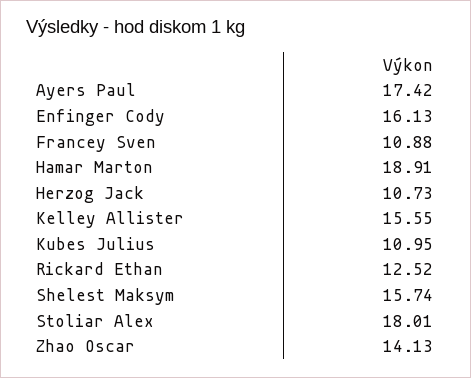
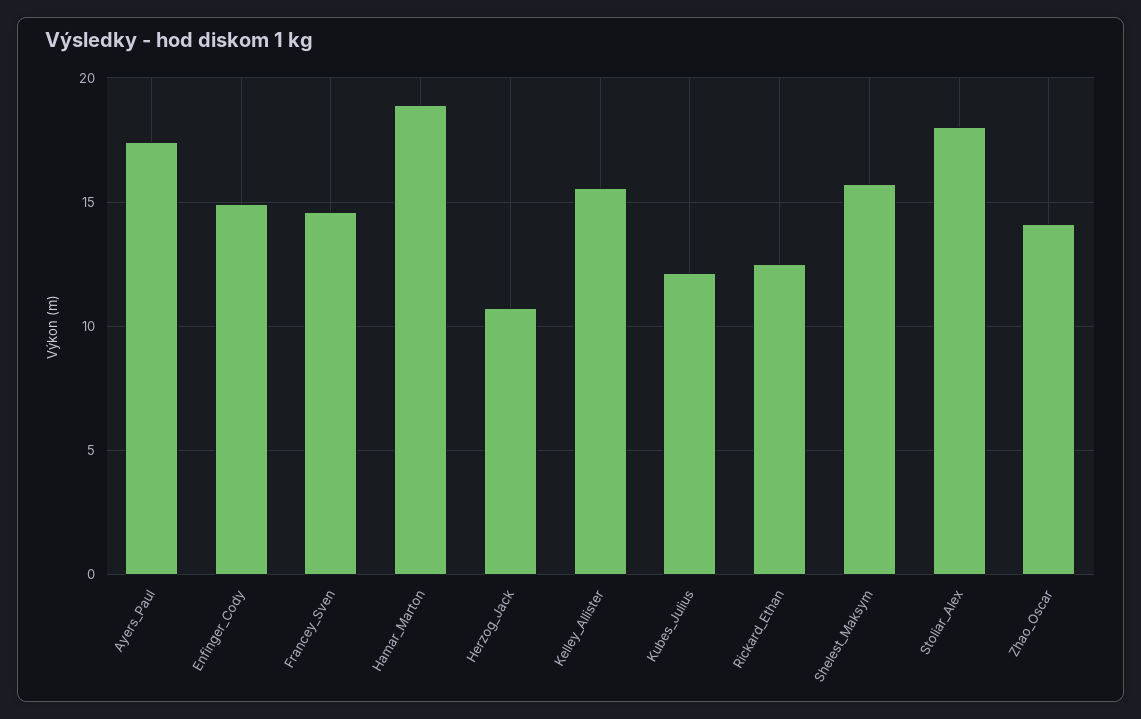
  {
    "Ayers Paul": 17.42,
-   "Enfinger Cody": 16.13,
+   "Enfinger Cody": 15,
-   "Francey Sven": 10.88,
+   "Francey Sven": 14.5,
    "Hamar Marton": 18.91,
    "Herzog Jack": 10.73,
    "Kelley Allister": 15.55,
-   "Kubes Julius": 10.95,
+   "Kubes Julius": 12,
    "Rickard Ethan": 12.52,
    "Shelest Maksym": 15.74,
    "Stoliar Alex": 18.01,
    "Zhao Oscar": 14.13
  }

